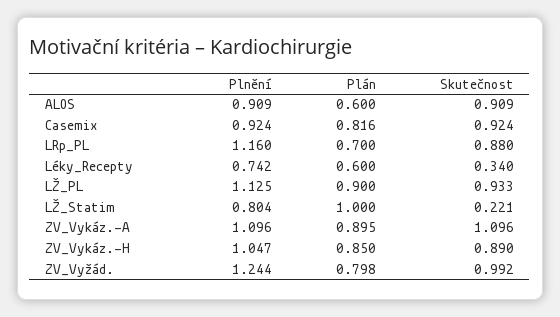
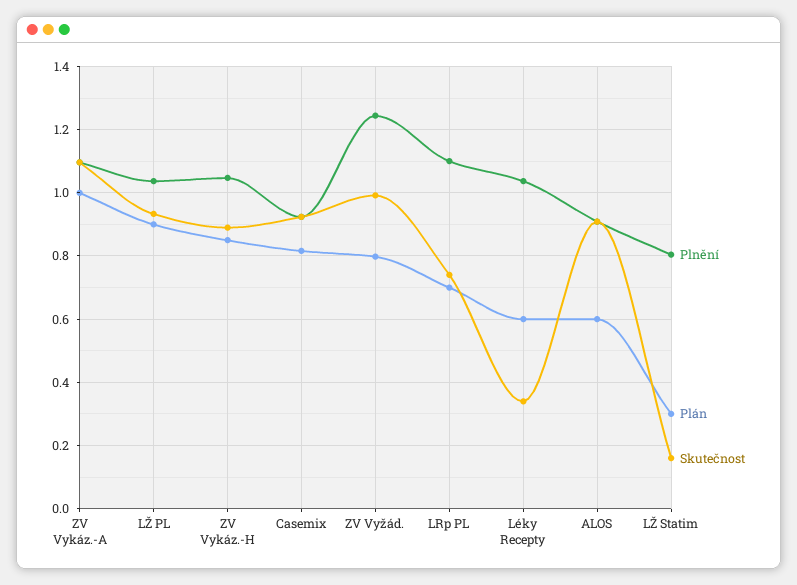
  {
    "Plnění": {
      "ALOS": 0.909,
      "Casemix": 0.924,
-     "LRp_PL": 1.16,
+     "LRp_PL": 1.1,
-     "Léky_Recepty": 0.742,
+     "Léky_Recepty": 1.04,
-     "LŽ_PL": 1.125,
+     "LŽ_PL": 1.04,
      "LŽ_Statim": 0.804,
      "ZV_Vykáz.-A": 1.096,
      "ZV_Vykáz.-H": 1.047,
      "ZV_Vyžád.": 1.244
    },
    "Plán": {
      "ALOS": 0.6,
      "Casemix": 0.816,
      "LRp_PL": 0.7,
      "Léky_Recepty": 0.6,
      "LŽ_PL": 0.9,
-     "LŽ_Statim": 1,
+     "LŽ_Statim": 0.3,
-     "ZV_Vykáz.-A": 0.895,
+     "ZV_Vykáz.-A": 1,
      "ZV_Vykáz.-H": 0.85,
      "ZV_Vyžád.": 0.798
    },
    "Skutečnost": {
      "ALOS": 0.909,
      "Casemix": 0.924,
-     "LRp_PL": 0.88,
+     "LRp_PL": 0.74,
      "Léky_Recepty": 0.34,
      "LŽ_PL": 0.933,
-     "LŽ_Statim": 0.221,
+     "LŽ_Statim": 0.16,
      "ZV_Vykáz.-A": 1.096,
      "ZV_Vykáz.-H": 0.89,
      "ZV_Vyžád.": 0.992
    }
  }

